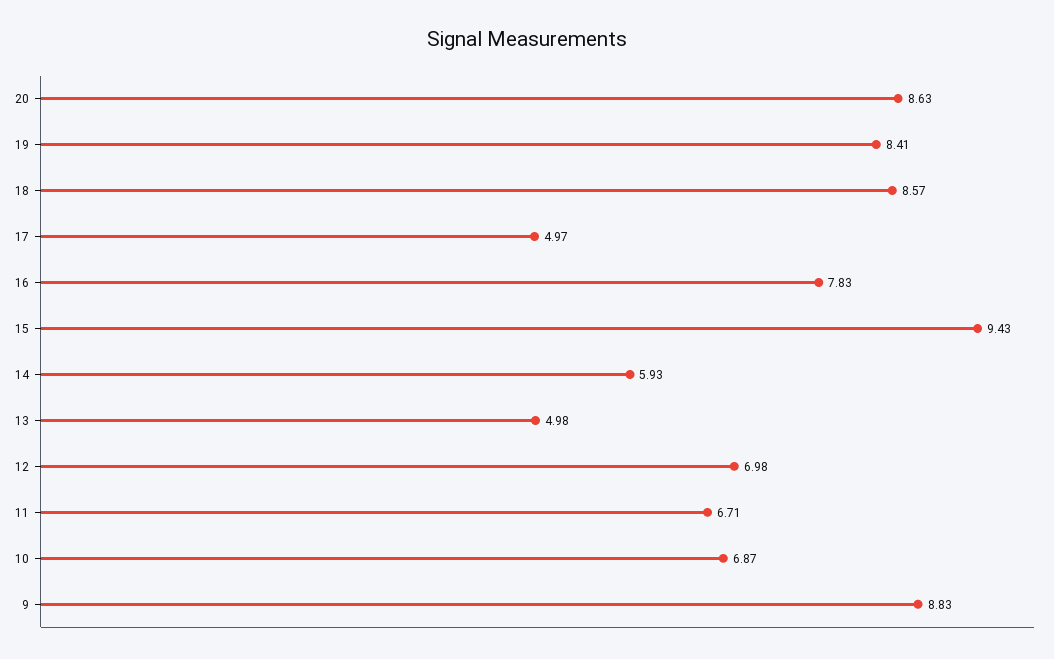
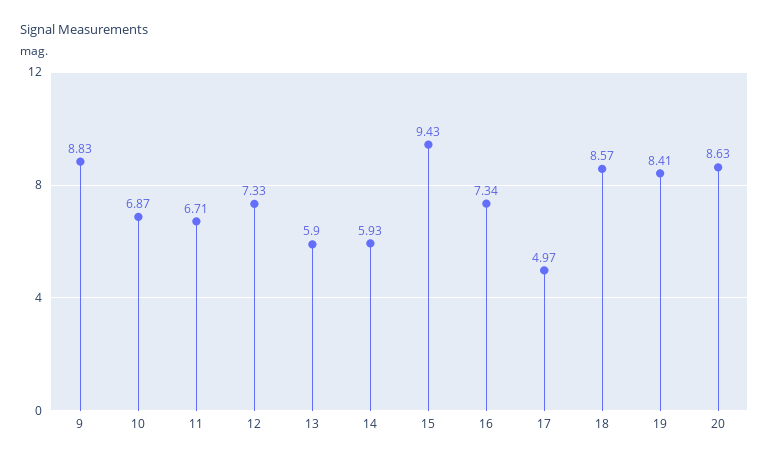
  {
    "20": 8.63,
    "19": 8.41,
    "18": 8.57,
    "17": 4.97,
-   "16": 7.83,
+   "16": 7.34,
    "15": 9.43,
    "14": 5.93,
-   "13": 4.98,
+   "13": 5.9,
-   "12": 6.98,
+   "12": 7.33,
    "11": 6.71,
    "10": 6.87,
    "9": 8.83
  }

